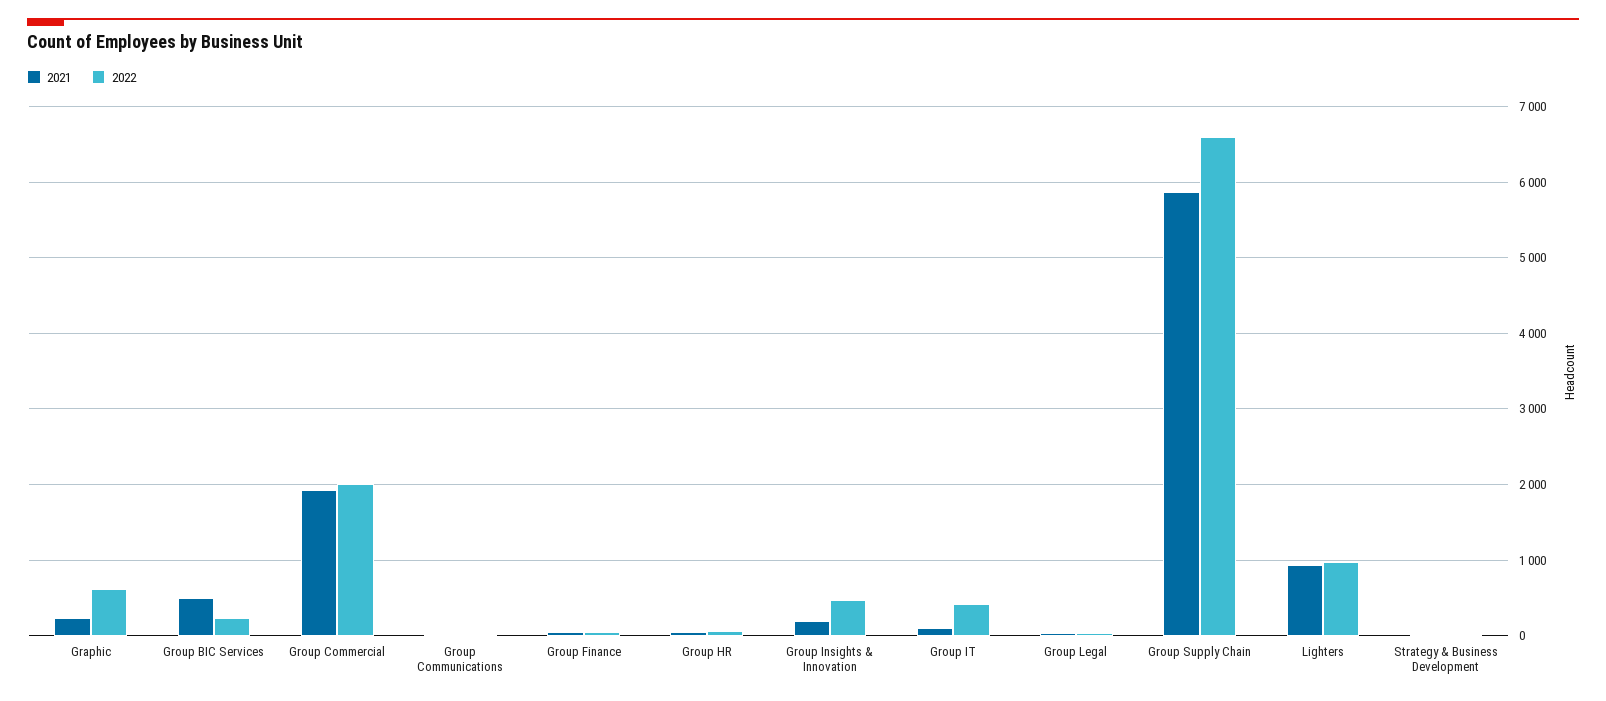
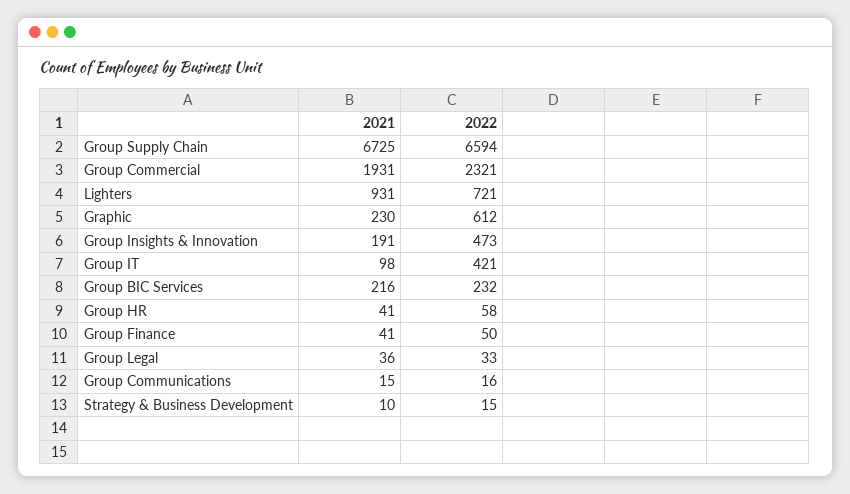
  {
    "2021": {
      "Graphic": 230,
-     "Group BIC Services": 500,
+     "Group BIC Services": 216,
      "Group Commercial": 1931,
      "Group Communications": 15,
      "Group Finance": 41,
      "Group HR": 41,
      "Group Insights & Innovation": 191,
      "Group IT": 98,
      "Group Legal": 36,
-     "Group Supply Chain": 5900,
+     "Group Supply Chain": 6725,
      "Lighters": 931,
      "Strategy & Business Development": 10
    },
    "2022": {
      "Graphic": 612,
      "Group BIC Services": 232,
-     "Group Commercial": 2000,
+     "Group Commercial": 2321,
      "Group Communications": 16,
      "Group Finance": 50,
      "Group HR": 58,
      "Group Insights & Innovation": 473,
      "Group IT": 421,
      "Group Legal": 33,
      "Group Supply Chain": 6594,
-     "Lighters": 1000,
+     "Lighters": 721,
      "Strategy & Business Development": 15
    }
  }

